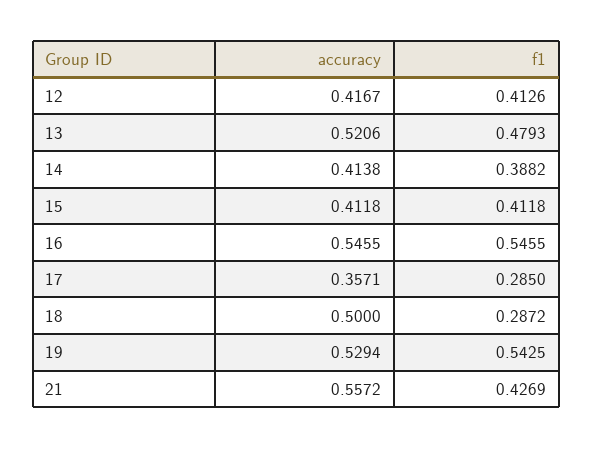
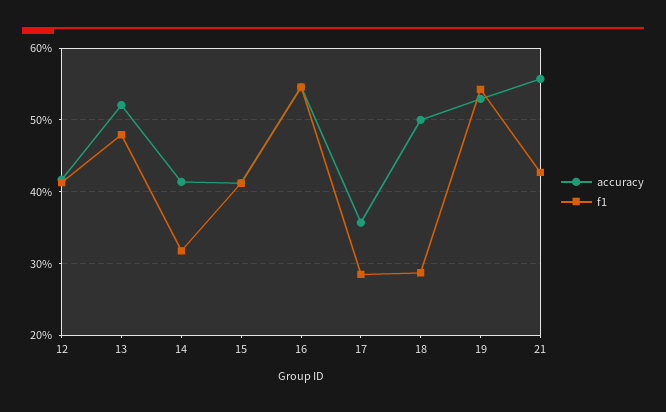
  {
    "accuracy": {
      "12": 0.4167,
      "13": 0.5206,
      "14": 0.4138,
      "15": 0.4118,
      "16": 0.5455,
      "17": 0.3571,
      "18": 0.5,
      "19": 0.5294,
      "21": 0.5572
    },
    "f1": {
      "12": 0.4126,
      "13": 0.4793,
-     "14": 0.3882,
+     "14": 0.32,
      "15": 0.4118,
      "16": 0.5455,
      "17": 0.285,
      "18": 0.2872,
      "19": 0.5425,
      "21": 0.4269
    }
  }

